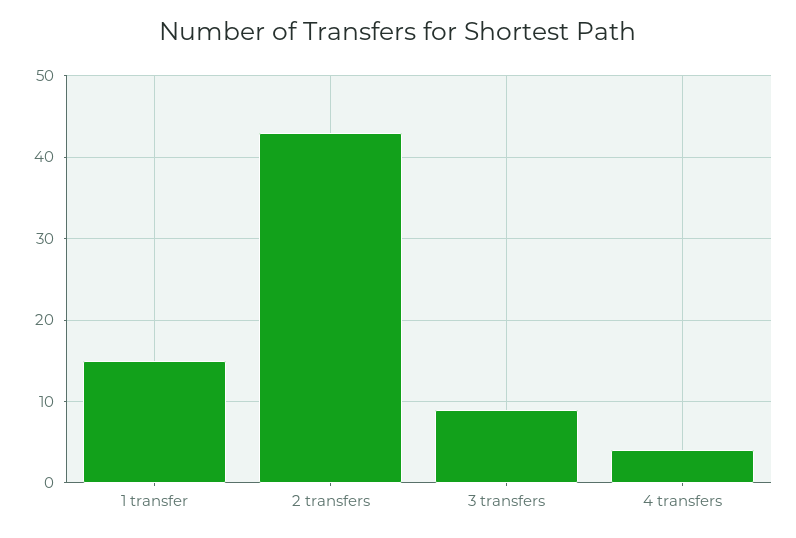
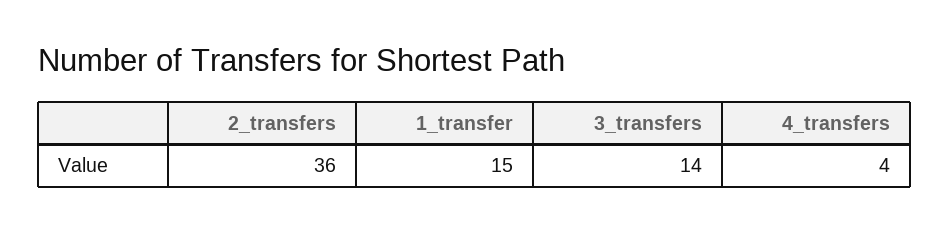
  {
    "1 transfer": 15,
-   "2 transfers": 43,
+   "2 transfers": 36,
-   "3 transfers": 9,
+   "3 transfers": 14,
    "4 transfers": 4
  }

